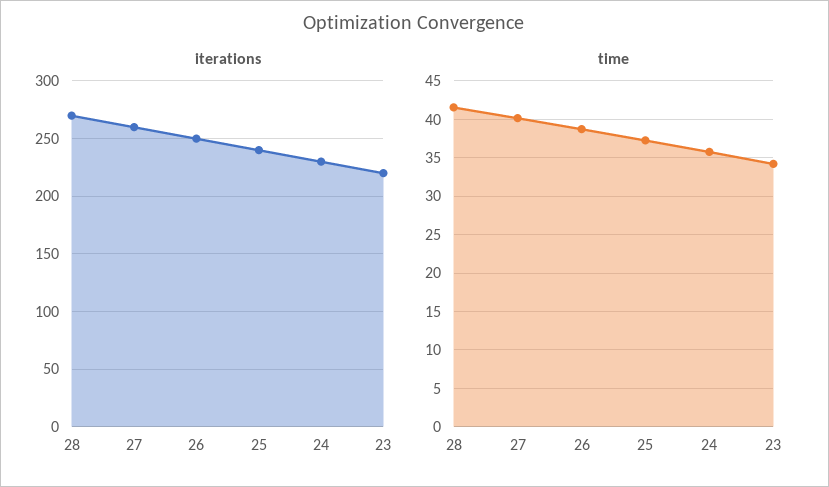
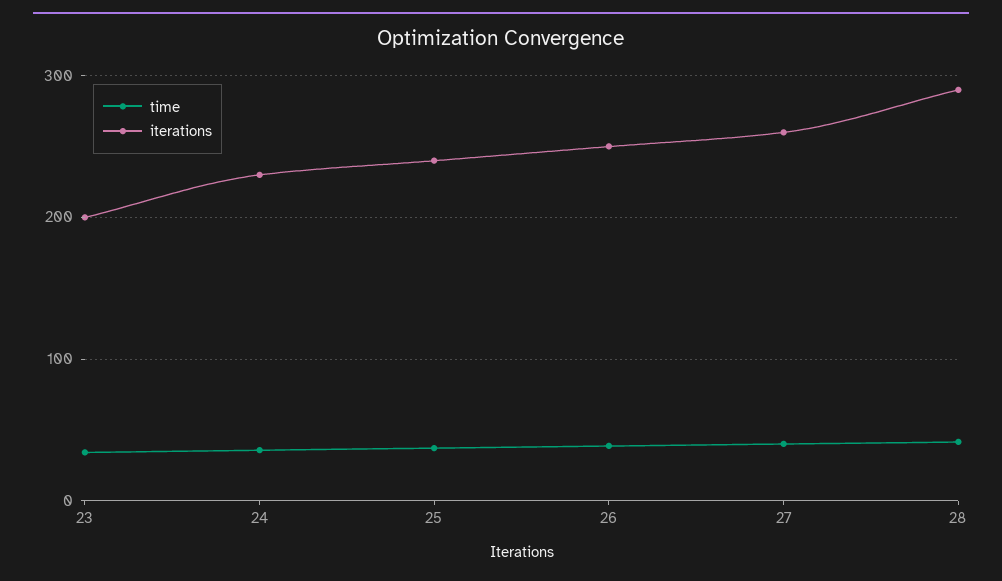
  {
    "iterations": {
-     "28": 270,
+     "28": 290,
      "27": 260,
      "26": 250,
      "25": 240,
      "24": 230,
-     "23": 220
+     "23": 200
    },
    "time": {
      "28": 42,
      "27": 40,
      "26": 39,
      "25": 37,
      "24": 36,
      "23": 34
    }
  }

